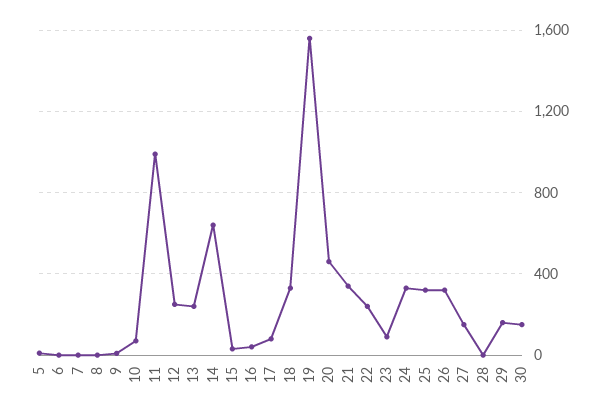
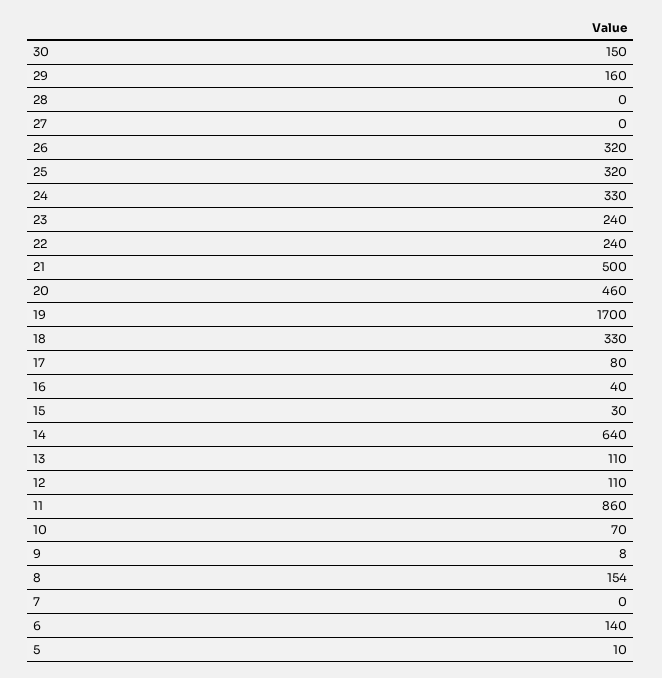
  {
    "5": 10,
-   "6": 0,
+   "6": 140,
    "7": 0,
-   "8": 0,
+   "8": 154,
    "9": 8,
    "10": 70,
-   "11": 1000,
+   "11": 860,
-   "12": 250,
+   "12": 110,
-   "13": 250,
+   "13": 110,
    "14": 640,
    "15": 30,
    "16": 40,
    "17": 80,
    "18": 330,
-   "19": 1550,
+   "19": 1700,
    "20": 460,
-   "21": 350,
+   "21": 500,
    "22": 240,
-   "23": 100,
+   "23": 240,
    "24": 330,
    "25": 320,
    "26": 320,
-   "27": 150,
+   "27": 0,
    "28": 0,
    "29": 160,
    "30": 150
  }

